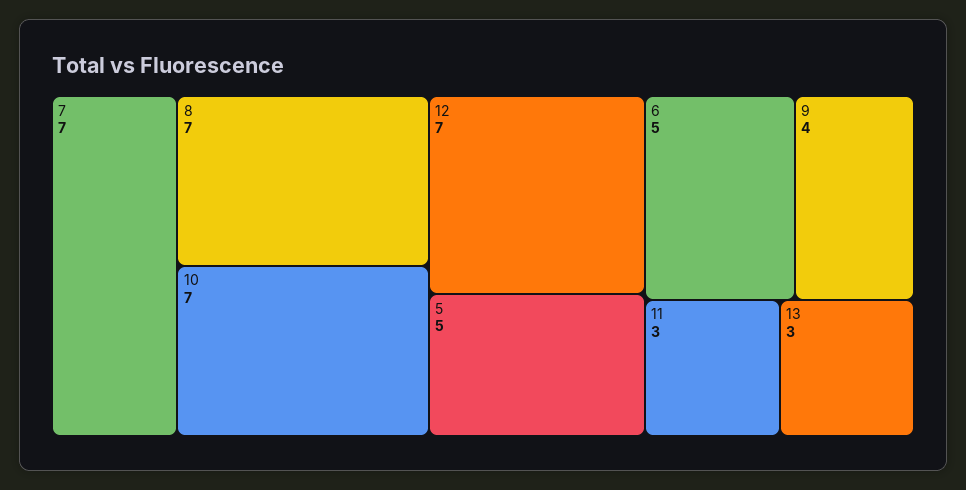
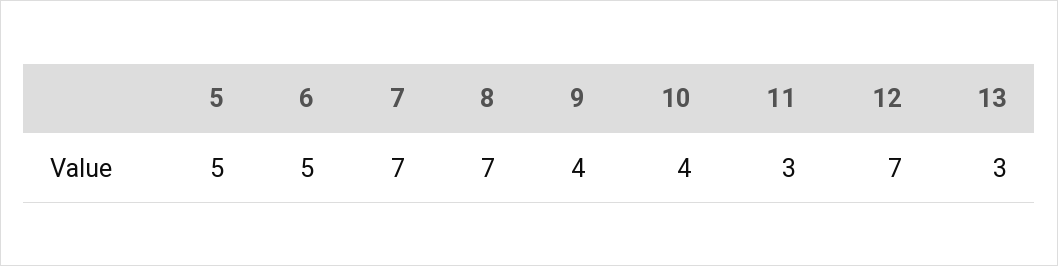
  {
    "7": 7,
    "8": 7,
-   "10": 7,
+   "10": 4,
    "12": 7,
    "5": 5,
    "6": 5,
    "9": 4,
    "11": 3,
    "13": 3
  }

